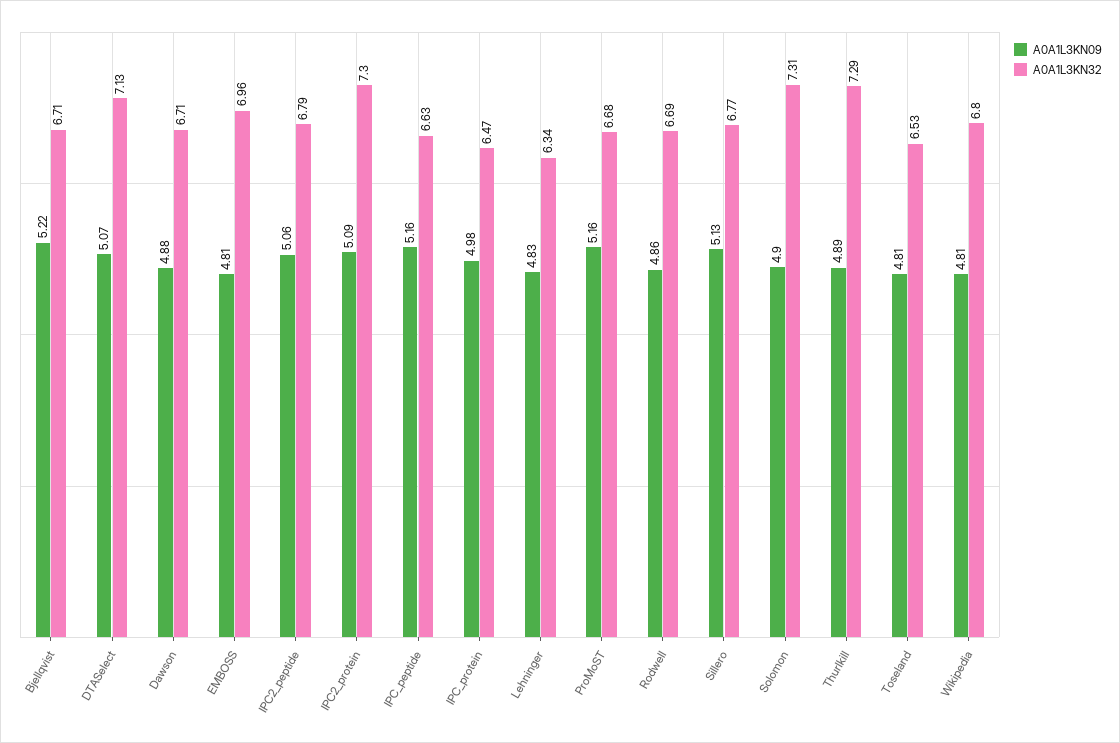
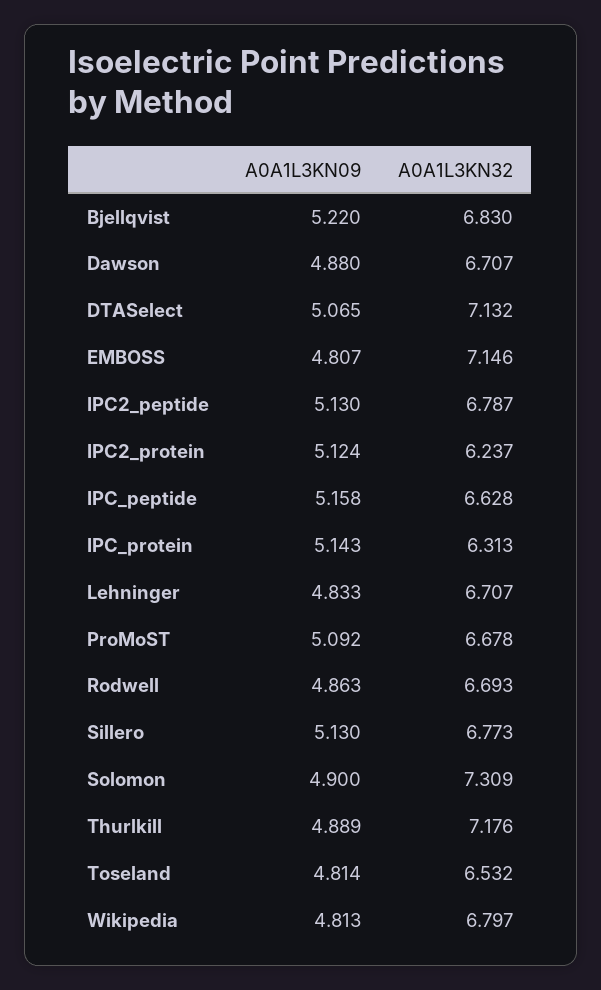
  {
    "A0A1L3KN09": {
      "Bjellqvist": 5.22,
      "DTASelect": 5.065,
      "Dawson": 4.88,
      "EMBOSS": 4.807,
-     "IPC2_peptide": 5.06,
+     "IPC2_peptide": 5.13,
-     "IPC2_protein": 5.09,
+     "IPC2_protein": 5.124,
      "IPC_peptide": 5.158,
-     "IPC_protein": 4.98,
+     "IPC_protein": 5.143,
      "Lehninger": 4.833,
-     "ProMoST": 5.16,
+     "ProMoST": 5.092,
      "Rodwell": 4.863,
      "Sillero": 5.13,
      "Solomon": 4.9,
      "Thurlkill": 4.889,
      "Toseland": 4.814,
      "Wikipedia": 4.813
    },
    "A0A1L3KN32": {
-     "Bjellqvist": 6.71,
+     "Bjellqvist": 6.83,
      "DTASelect": 7.132,
      "Dawson": 6.707,
-     "EMBOSS": 6.96,
+     "EMBOSS": 7.146,
      "IPC2_peptide": 6.787,
-     "IPC2_protein": 7.3,
+     "IPC2_protein": 6.237,
      "IPC_peptide": 6.628,
-     "IPC_protein": 6.47,
+     "IPC_protein": 6.313,
-     "Lehninger": 6.34,
+     "Lehninger": 6.707,
      "ProMoST": 6.678,
      "Rodwell": 6.693,
      "Sillero": 6.773,
      "Solomon": 7.309,
-     "Thurlkill": 7.29,
+     "Thurlkill": 7.176,
      "Toseland": 6.532,
      "Wikipedia": 6.797
    }
  }

